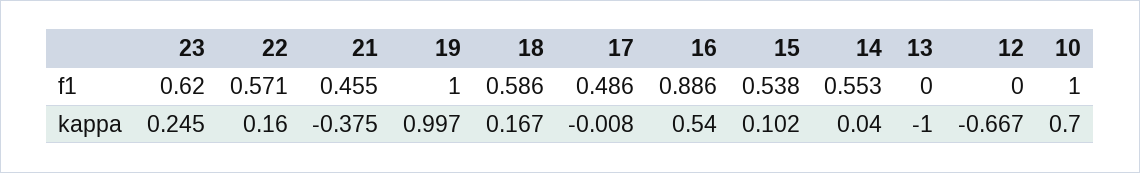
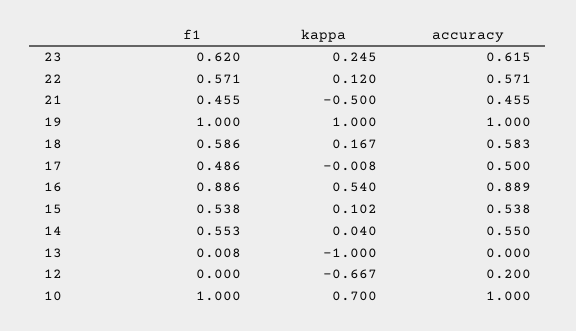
  {
    "23": {
      "f1": 0.62,
-     "kappa": 0.245
+     "kappa": 0.245,
+     "accuracy": 0.615
    },
    "22": {
      "f1": 0.571,
-     "kappa": 0.16
+     "kappa": 0.12,
+     "accuracy": 0.571
    },
    "21": {
      "f1": 0.455,
-     "kappa": -0.375
+     "kappa": -0.5,
+     "accuracy": 0.455
    },
    "19": {
      "f1": 1,
-     "kappa": 0.997
+     "kappa": 1,
+     "accuracy": 1
    },
    "18": {
      "f1": 0.586,
-     "kappa": 0.167
+     "kappa": 0.167,
+     "accuracy": 0.583
    },
    "17": {
      "f1": 0.486,
-     "kappa": -0.008
+     "kappa": -0.008,
+     "accuracy": 0.5
    },
    "16": {
      "f1": 0.886,
-     "kappa": 0.54
+     "kappa": 0.54,
+     "accuracy": 0.889
    },
    "15": {
      "f1": 0.538,
-     "kappa": 0.102
+     "kappa": 0.102,
+     "accuracy": 0.538
    },
    "14": {
      "f1": 0.553,
-     "kappa": 0.04
+     "kappa": 0.04,
+     "accuracy": 0.55
    },
    "13": {
-     "f1": 0,
+     "f1": 0.008,
-     "kappa": -1
+     "kappa": -1,
+     "accuracy": 0
    },
    "12": {
      "f1": 0,
-     "kappa": -0.667
+     "kappa": -0.667,
+     "accuracy": 0.2
    },
    "10": {
      "f1": 1,
-     "kappa": 0.7
+     "kappa": 0.7,
+     "accuracy": 1
    }
  }

